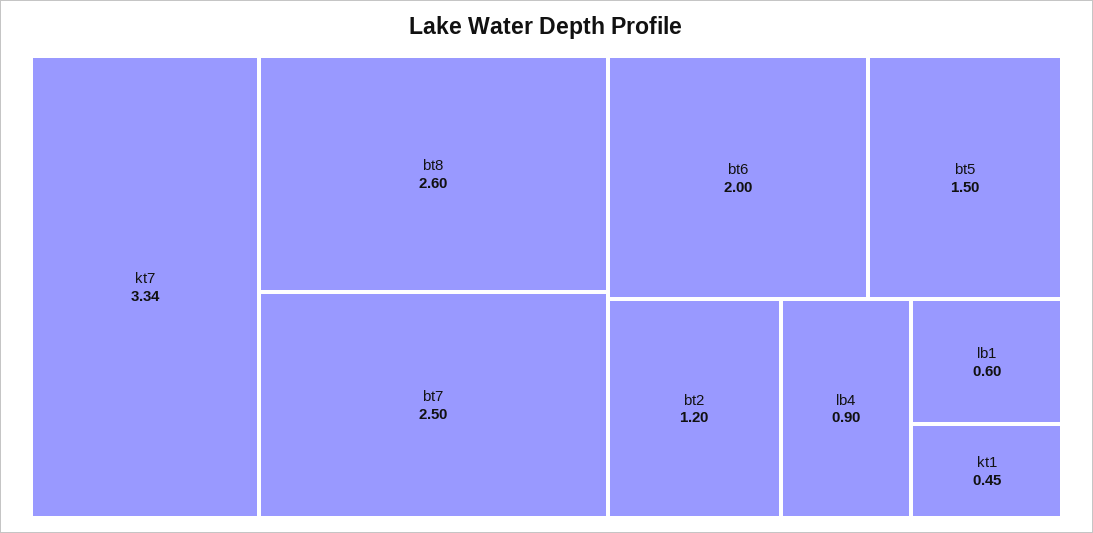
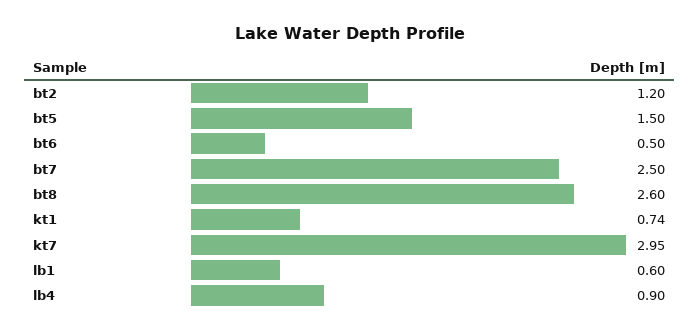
  {
-   "kt7": 3.34,
+   "kt7": 2.95,
    "bt8": 2.6,
    "bt7": 2.5,
-   "bt6": 2,
+   "bt6": 0.5,
    "bt5": 1.5,
    "bt2": 1.2,
    "lb4": 0.9,
    "lb1": 0.6,
-   "kt1": 0.45
+   "kt1": 0.74
  }

